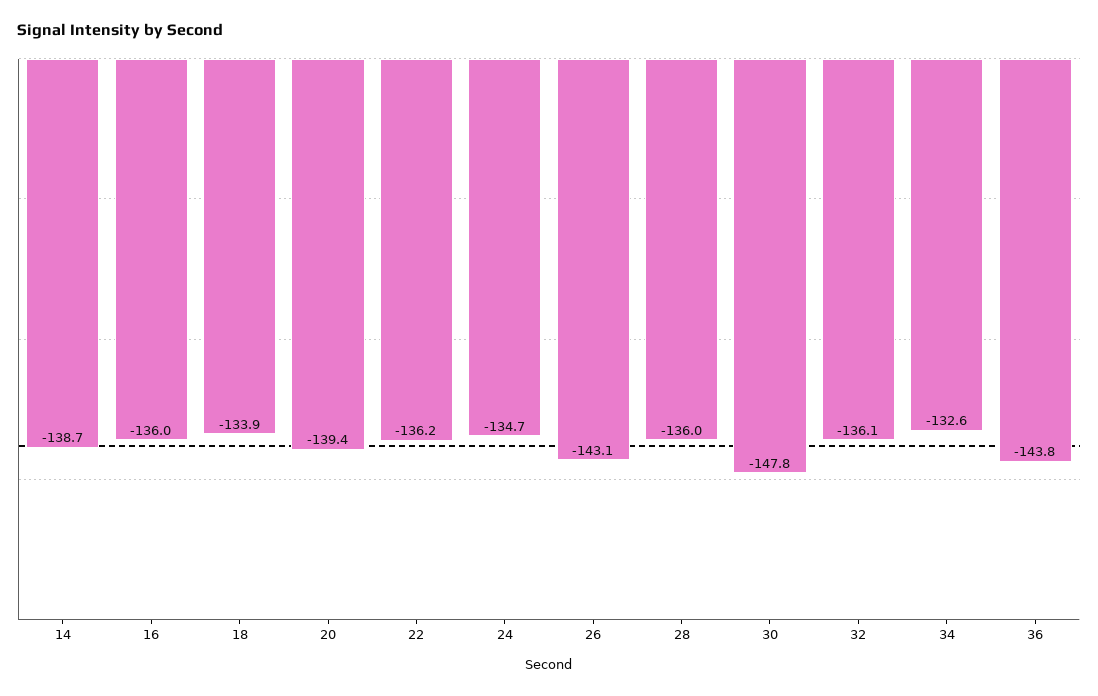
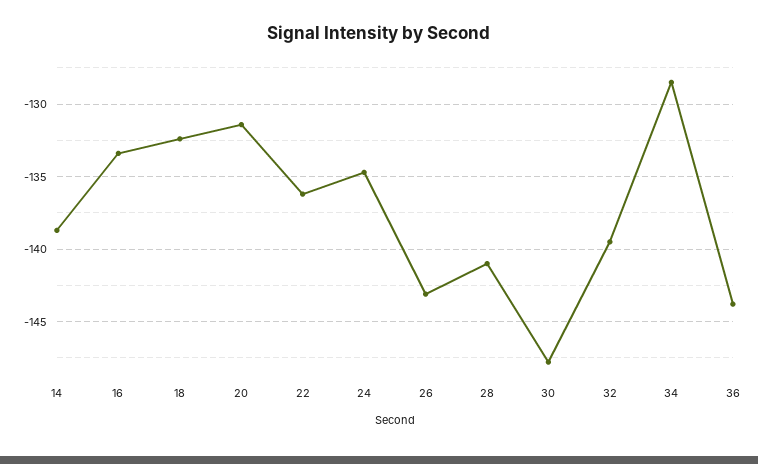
  {
    "14": -138.7,
-   "16": -136,
+   "16": -133.5,
-   "18": -133.9,
+   "18": -132.5,
-   "20": -139.4,
+   "20": -131.5,
    "22": -136.2,
    "24": -134.7,
    "26": -143.1,
-   "28": -136,
+   "28": -141,
    "30": -147.8,
-   "32": -136.1,
+   "32": -139.5,
-   "34": -132.6,
+   "34": -128.5,
    "36": -143.8
  }

